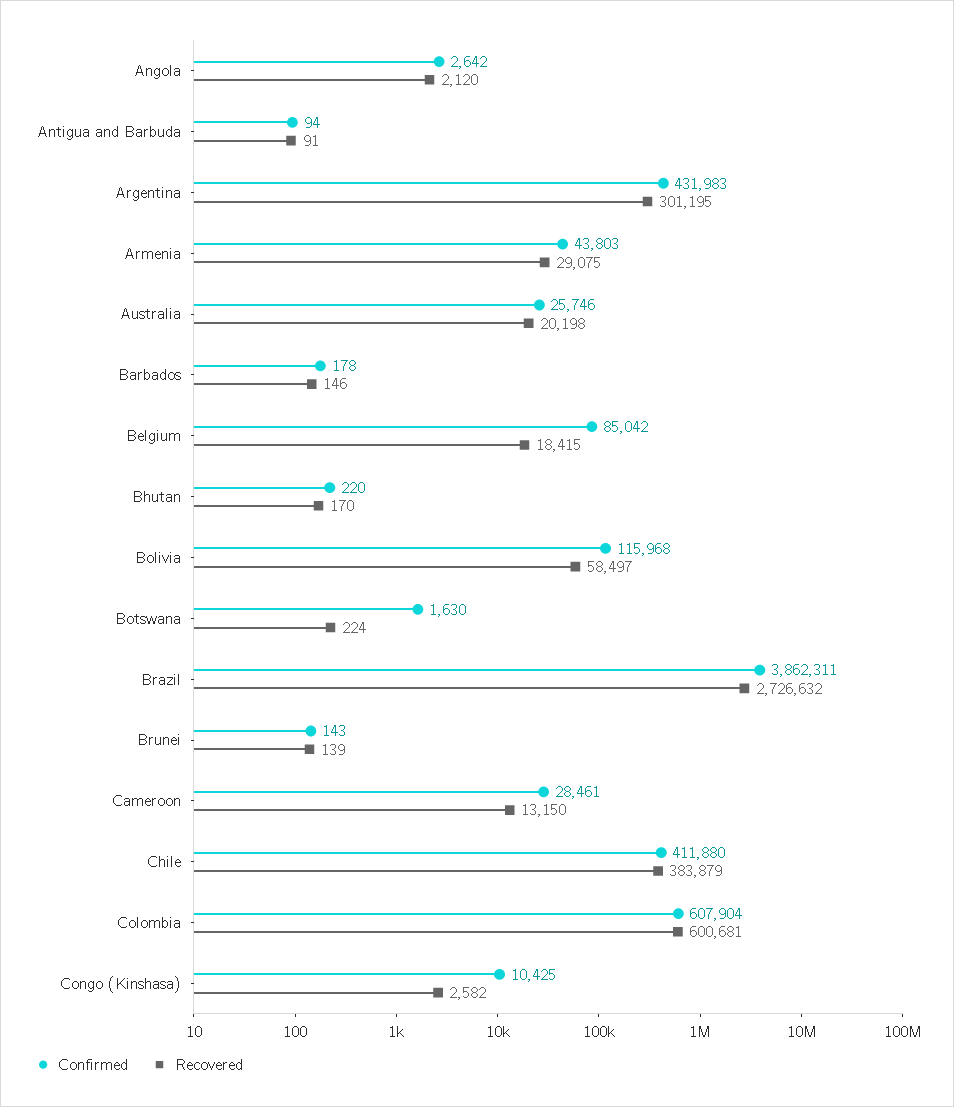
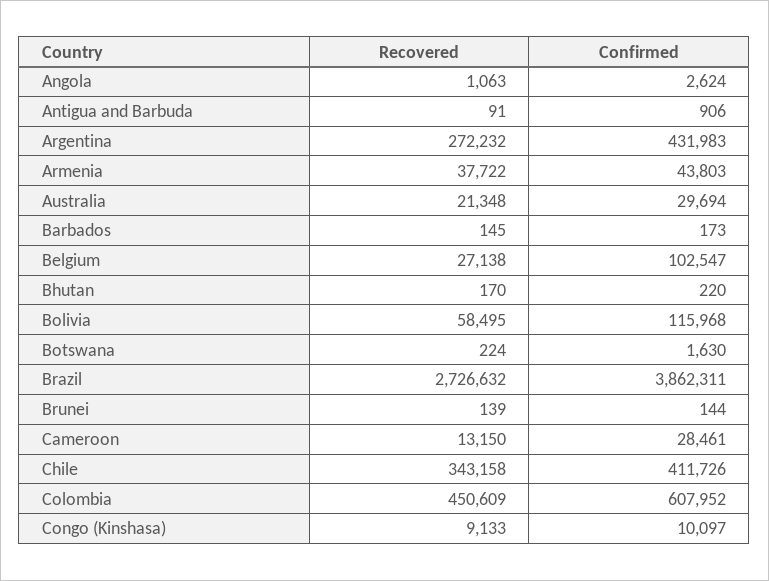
  {
    "Confirmed": {
-     "Angola": 2642,
+     "Angola": 2624,
-     "Antigua and Barbuda": 94,
+     "Antigua and Barbuda": 906,
      "Argentina": 431983,
      "Armenia": 43803,
-     "Australia": 25746,
+     "Australia": 29694,
-     "Barbados": 178,
+     "Barbados": 173,
-     "Belgium": 85042,
+     "Belgium": 102547,
      "Bhutan": 220,
      "Bolivia": 115968,
      "Botswana": 1630,
      "Brazil": 3862311,
-     "Brunei": 143,
+     "Brunei": 144,
      "Cameroon": 28461,
-     "Chile": 411880,
+     "Chile": 411726,
-     "Colombia": 607904,
+     "Colombia": 607952,
-     "Congo (Kinshasa)": 10425
+     "Congo (Kinshasa)": 10097
    },
    "Recovered": {
-     "Angola": 2120,
+     "Angola": 1063,
      "Antigua and Barbuda": 91,
-     "Argentina": 301195,
+     "Argentina": 272232,
-     "Armenia": 29075,
+     "Armenia": 37722,
-     "Australia": 20198,
+     "Australia": 21348,
-     "Barbados": 146,
+     "Barbados": 145,
-     "Belgium": 18415,
+     "Belgium": 27138,
      "Bhutan": 170,
-     "Bolivia": 58497,
+     "Bolivia": 58495,
      "Botswana": 224,
      "Brazil": 2726632,
      "Brunei": 139,
      "Cameroon": 13150,
-     "Chile": 383879,
+     "Chile": 343158,
-     "Colombia": 600681,
+     "Colombia": 450609,
-     "Congo (Kinshasa)": 2582
+     "Congo (Kinshasa)": 9133
    }
  }

